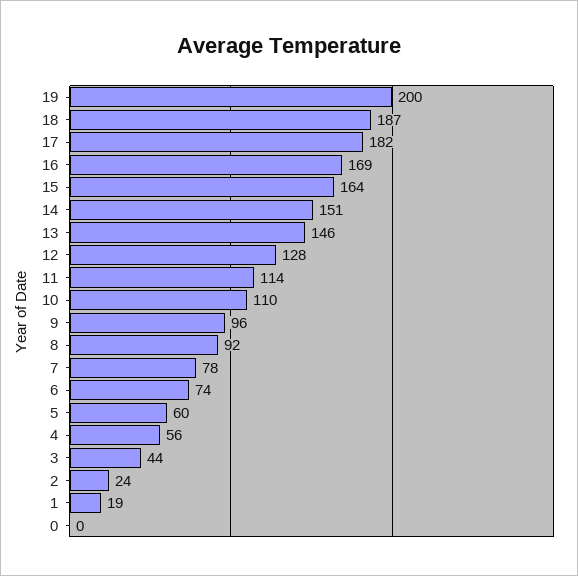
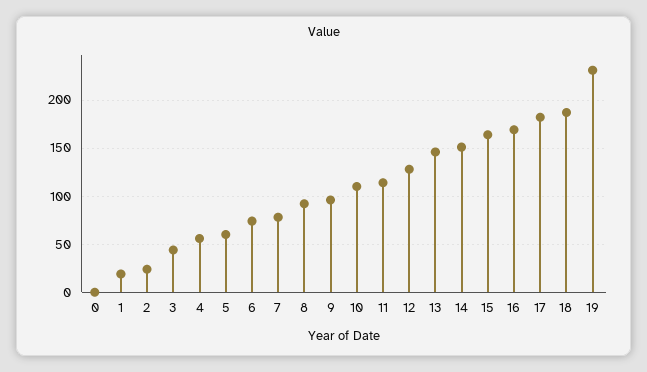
  {
-   "19": 200,
+   "19": 230,
    "18": 187,
    "17": 182,
    "16": 169,
    "15": 164,
    "14": 151,
    "13": 146,
    "12": 128,
    "11": 114,
    "10": 110,
    "9": 96,
    "8": 92,
    "7": 78,
    "6": 74,
    "5": 60,
    "4": 56,
    "3": 44,
    "2": 24,
    "1": 19,
    "0": 0
  }

